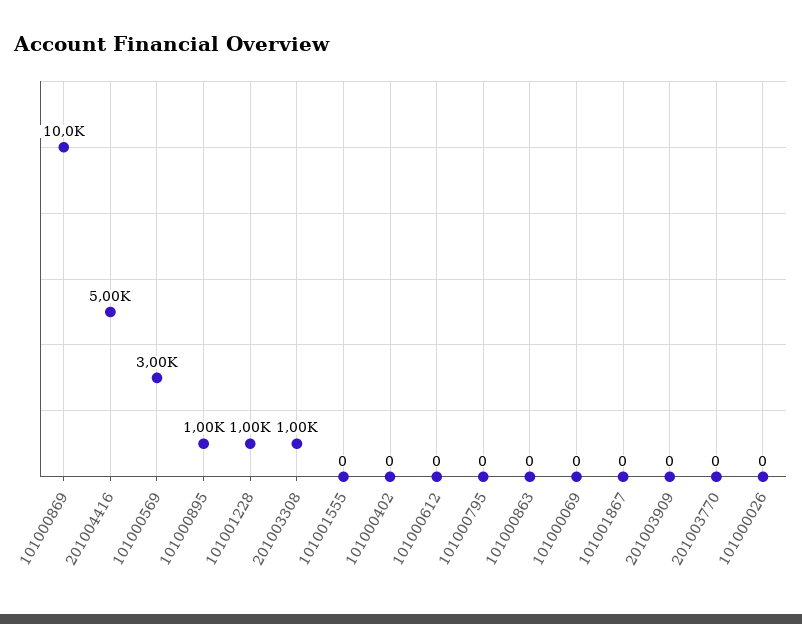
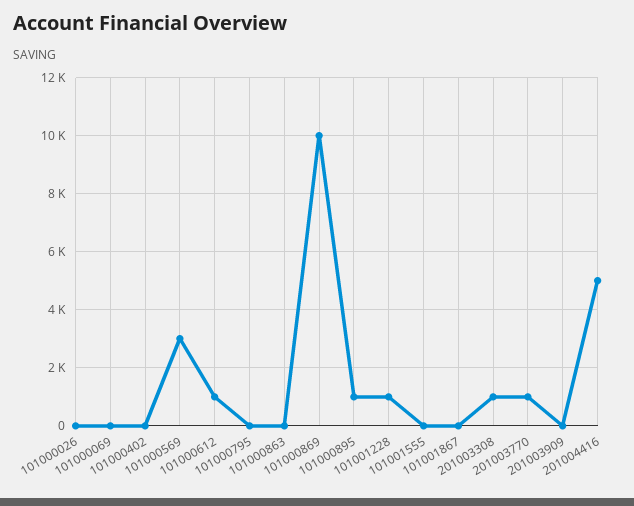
  {
    "101000869": 10000,
    "201004416": 5000,
    "101000569": 3000,
    "101000895": 1000,
    "101001228": 1000,
    "201003308": 1000,
    "101001555": 0,
    "101000402": 0,
-   "101000612": 0,
+   "101000612": 1000,
    "101000795": 0,
    "101000863": 0,
    "101000069": 0,
    "101001867": 0,
    "201003909": 0,
-   "201003770": 0,
+   "201003770": 1000,
    "101000026": 0
  }

